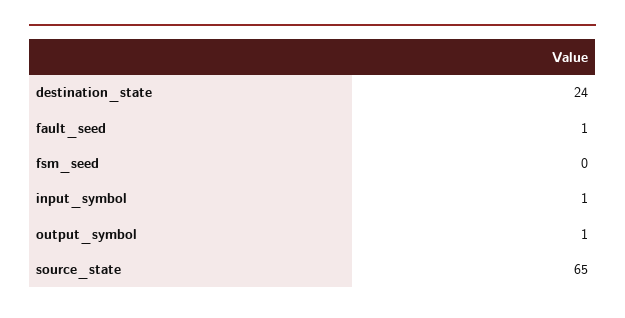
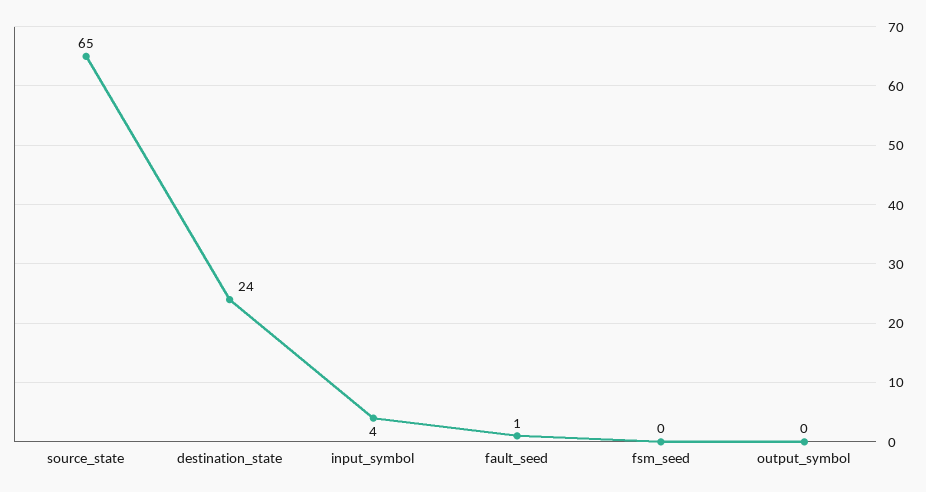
  {
    "destination_state": 24,
    "fault_seed": 1,
    "fsm_seed": 0,
-   "input_symbol": 1,
+   "input_symbol": 4,
-   "output_symbol": 1,
+   "output_symbol": 0,
    "source_state": 65
  }

